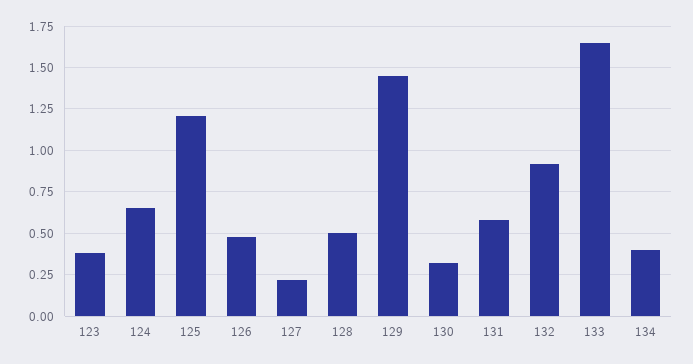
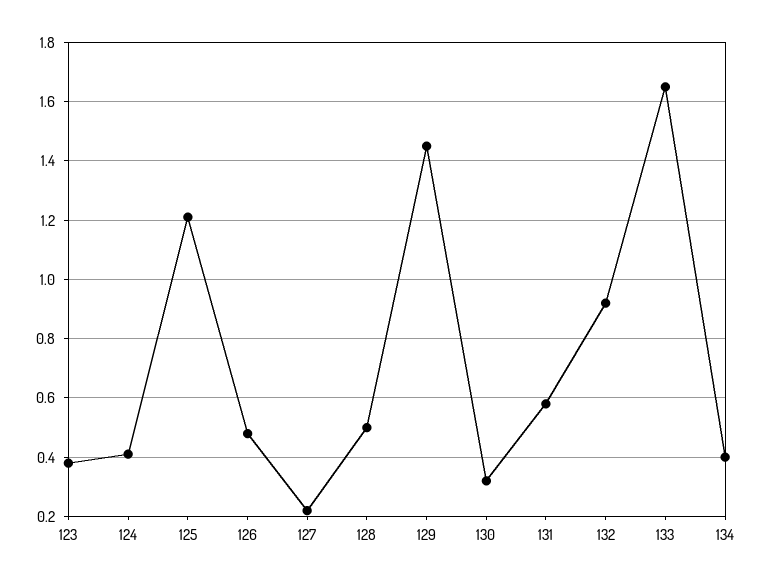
  {
    "123": 0.4,
-   "124": 0.65,
+   "124": 0.4,
    "125": 1.2,
    "126": 0.5,
    "127": 0.2,
    "128": 0.5,
    "129": 1.45,
    "130": 0.3,
    "131": 0.6,
    "132": 0.9,
    "133": 1.65,
    "134": 0.4
  }

